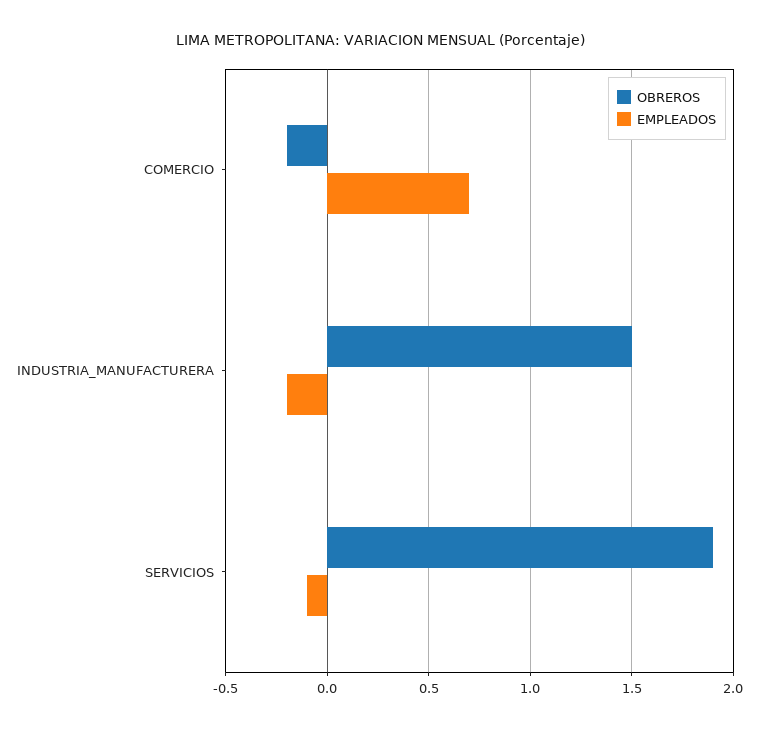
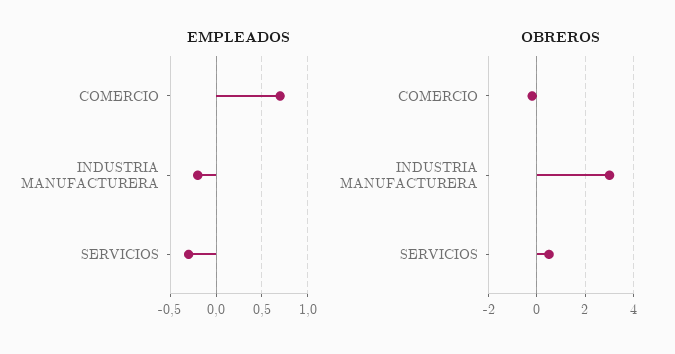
  {
    "OBREROS": {
      "COMERCIO": -0.2,
-     "INDUSTRIA_MANUFACTURERA": 1.5,
+     "INDUSTRIA_MANUFACTURERA": 3,
-     "SERVICIOS": 1.9
+     "SERVICIOS": 0.5
    },
    "EMPLEADOS": {
      "COMERCIO": 0.7,
      "INDUSTRIA_MANUFACTURERA": -0.2,
-     "SERVICIOS": -0.1
+     "SERVICIOS": -0.3
    }
  }

